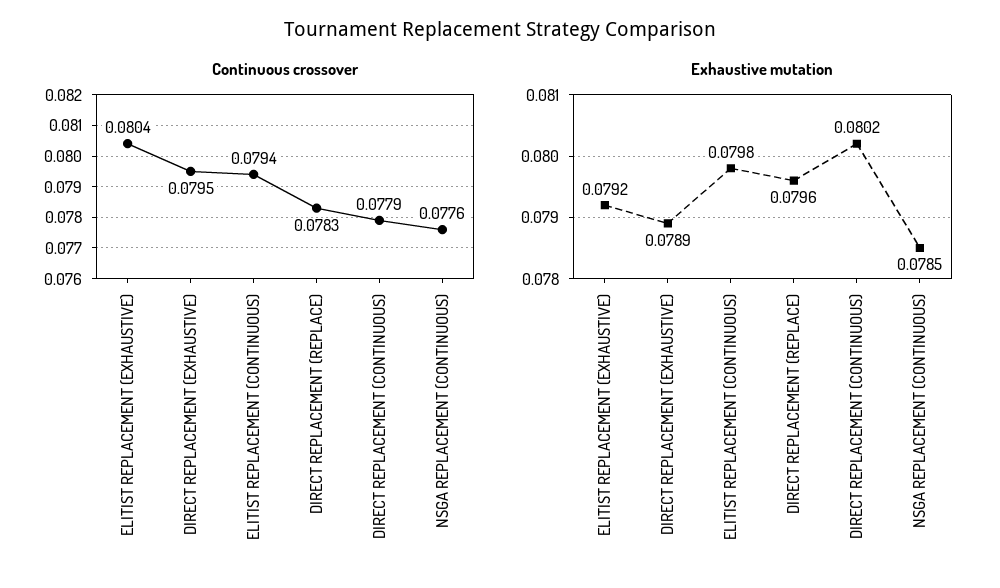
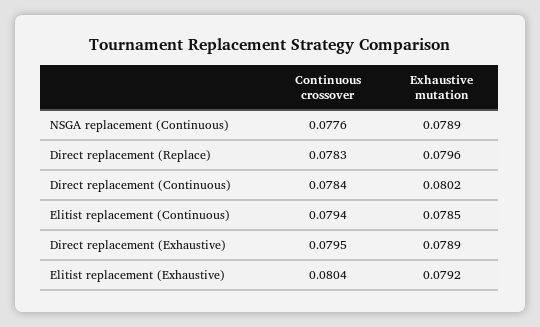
  {
    "Continuous crossover": {
      "ELITIST REPLACEMENT (EXHAUSTIVE)": 0.0804,
      "DIRECT REPLACEMENT (EXHAUSTIVE)": 0.0795,
      "ELITIST REPLACEMENT (CONTINUOUS)": 0.0794,
      "DIRECT REPLACEMENT (REPLACE)": 0.0783,
-     "DIRECT REPLACEMENT (CONTINUOUS)": 0.0779,
+     "DIRECT REPLACEMENT (CONTINUOUS)": 0.0784,
      "NSGA REPLACEMENT (CONTINUOUS)": 0.0776
    },
    "Exhaustive mutation": {
      "ELITIST REPLACEMENT (EXHAUSTIVE)": 0.0792,
      "DIRECT REPLACEMENT (EXHAUSTIVE)": 0.0789,
-     "ELITIST REPLACEMENT (CONTINUOUS)": 0.0798,
+     "ELITIST REPLACEMENT (CONTINUOUS)": 0.0785,
      "DIRECT REPLACEMENT (REPLACE)": 0.0796,
      "DIRECT REPLACEMENT (CONTINUOUS)": 0.0802,
-     "NSGA REPLACEMENT (CONTINUOUS)": 0.0785
+     "NSGA REPLACEMENT (CONTINUOUS)": 0.0789
    }
  }

